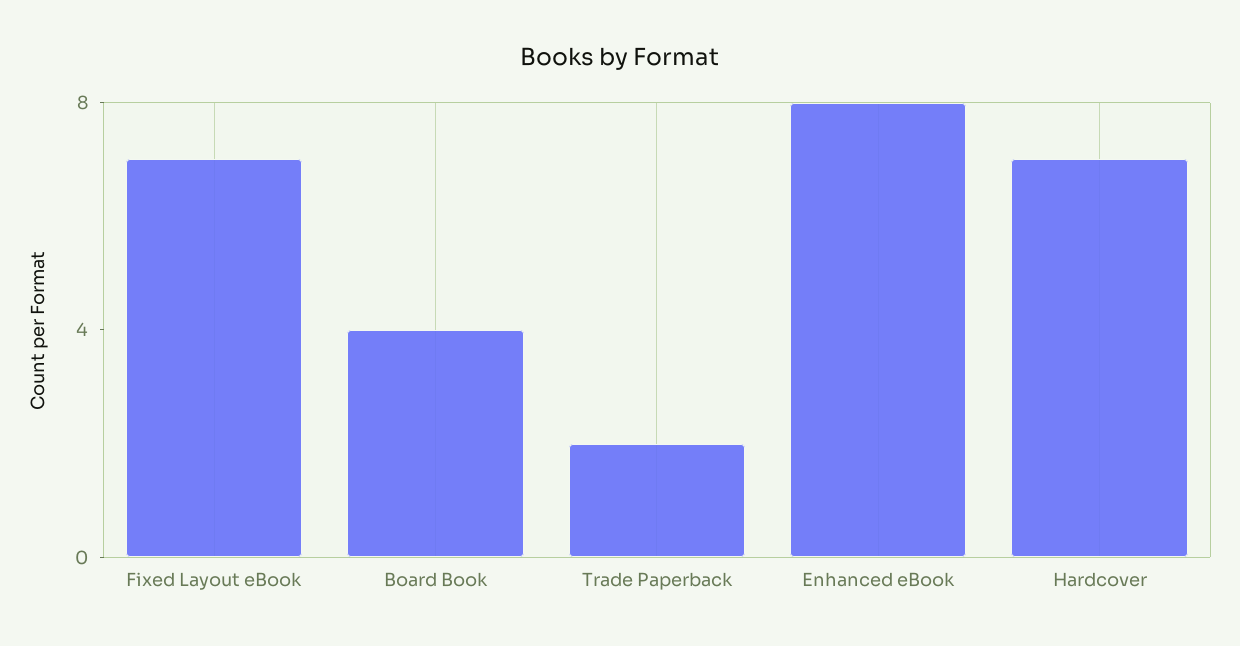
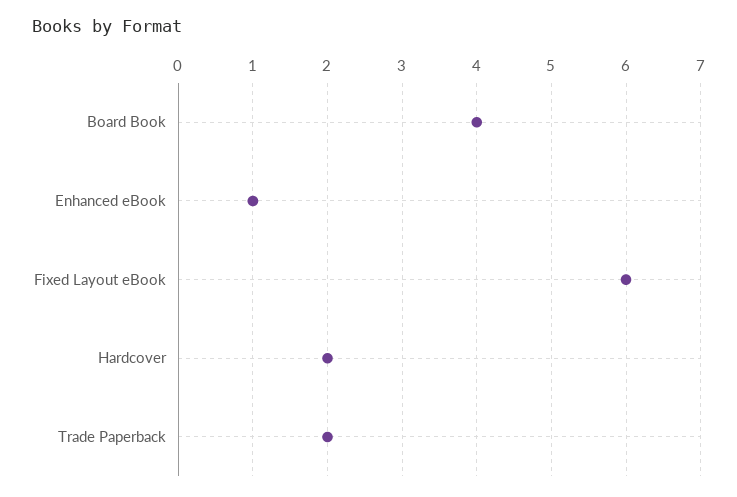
  {
-   "Fixed Layout eBook": 7,
+   "Fixed Layout eBook": 6,
    "Board Book": 4,
    "Trade Paperback": 2,
-   "Enhanced eBook": 8,
+   "Enhanced eBook": 1,
-   "Hardcover": 7
+   "Hardcover": 2
  }

